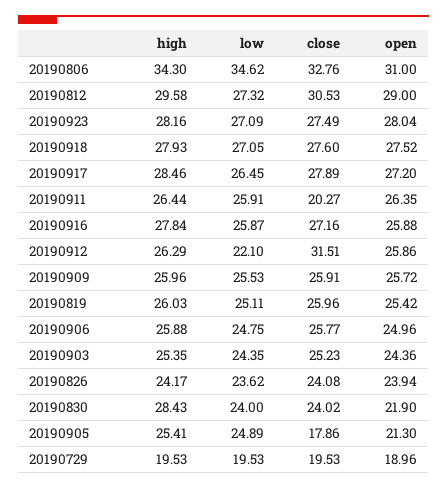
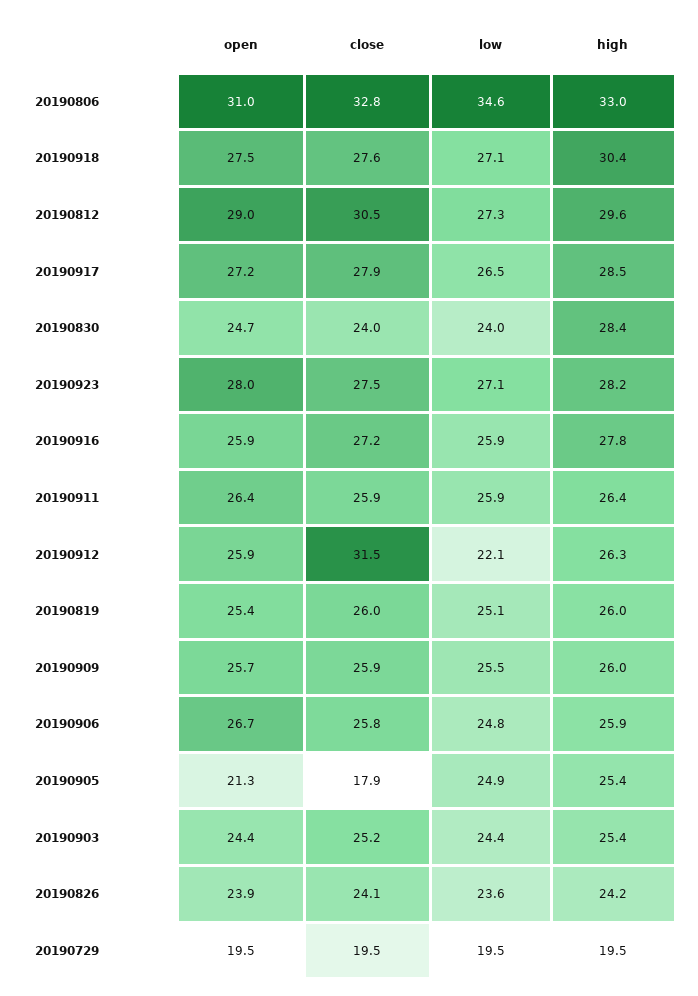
  {
    "high": {
-     "20190806": 34.3,
+     "20190806": 33,
      "20190812": 29.58,
      "20190923": 28.16,
-     "20190918": 27.93,
+     "20190918": 30.4,
      "20190917": 28.46,
      "20190911": 26.44,
      "20190916": 27.84,
      "20190912": 26.29,
      "20190909": 25.96,
      "20190819": 26.03,
      "20190906": 25.88,
      "20190903": 25.35,
      "20190826": 24.17,
      "20190830": 28.43,
      "20190905": 25.41,
      "20190729": 19.53
    },
    "low": {
      "20190806": 34.62,
      "20190812": 27.32,
      "20190923": 27.09,
      "20190918": 27.05,
      "20190917": 26.45,
      "20190911": 25.91,
      "20190916": 25.87,
      "20190912": 22.1,
      "20190909": 25.53,
      "20190819": 25.11,
      "20190906": 24.75,
      "20190903": 24.35,
      "20190826": 23.62,
      "20190830": 24,
      "20190905": 24.89,
      "20190729": 19.53
    },
    "close": {
      "20190806": 32.76,
      "20190812": 30.53,
      "20190923": 27.49,
      "20190918": 27.6,
      "20190917": 27.89,
-     "20190911": 20.27,
+     "20190911": 25.9,
      "20190916": 27.16,
      "20190912": 31.51,
      "20190909": 25.91,
      "20190819": 25.96,
      "20190906": 25.77,
      "20190903": 25.23,
      "20190826": 24.08,
      "20190830": 24.02,
      "20190905": 17.86,
      "20190729": 19.53
    },
    "open": {
      "20190806": 31,
      "20190812": 29,
      "20190923": 28.04,
      "20190918": 27.52,
      "20190917": 27.2,
      "20190911": 26.35,
      "20190916": 25.88,
      "20190912": 25.86,
      "20190909": 25.72,
      "20190819": 25.42,
-     "20190906": 24.96,
+     "20190906": 26.7,
      "20190903": 24.36,
      "20190826": 23.94,
-     "20190830": 21.9,
+     "20190830": 24.7,
      "20190905": 21.3,
-     "20190729": 18.96
+     "20190729": 19.5
    }
  }

